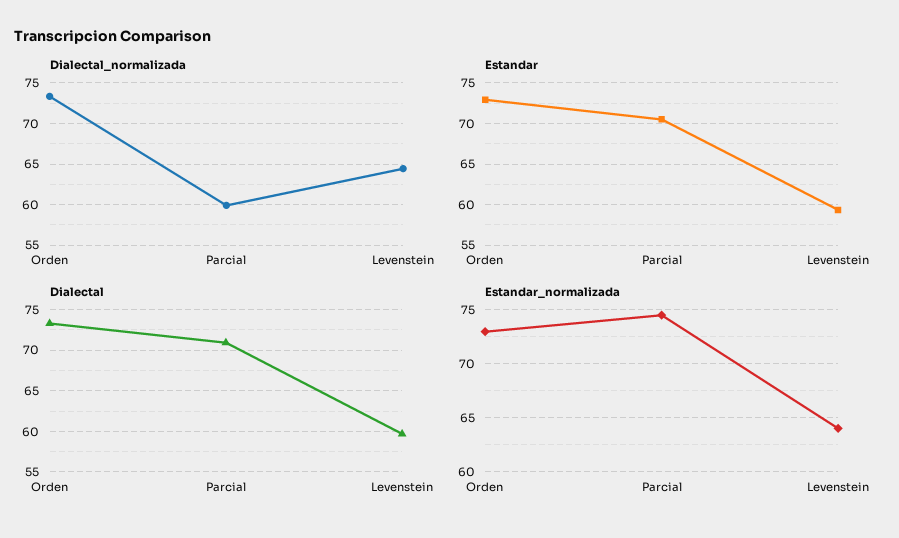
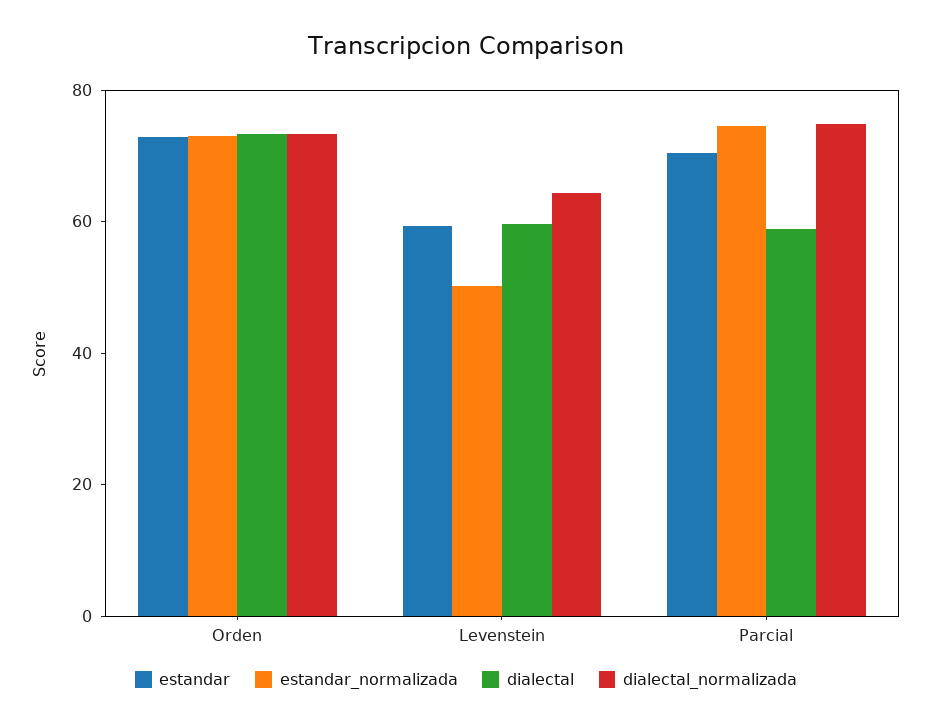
  {
    "Dialectal_normalizada": {
      "Orden": 73,
-     "Parcial": 60,
+     "Parcial": 75,
      "Levenstein": 64
    },
    "Estandar": {
      "Orden": 73,
      "Parcial": 71,
      "Levenstein": 59
    },
    "Dialectal": {
      "Orden": 73,
-     "Parcial": 71,
+     "Parcial": 60,
      "Levenstein": 60
    },
    "Estandar_normalizada": {
      "Orden": 73,
      "Parcial": 75,
-     "Levenstein": 64
+     "Levenstein": 50
    }
  }

